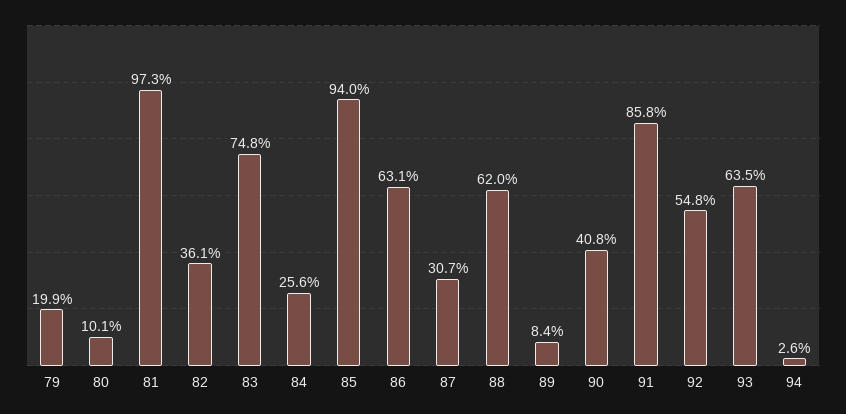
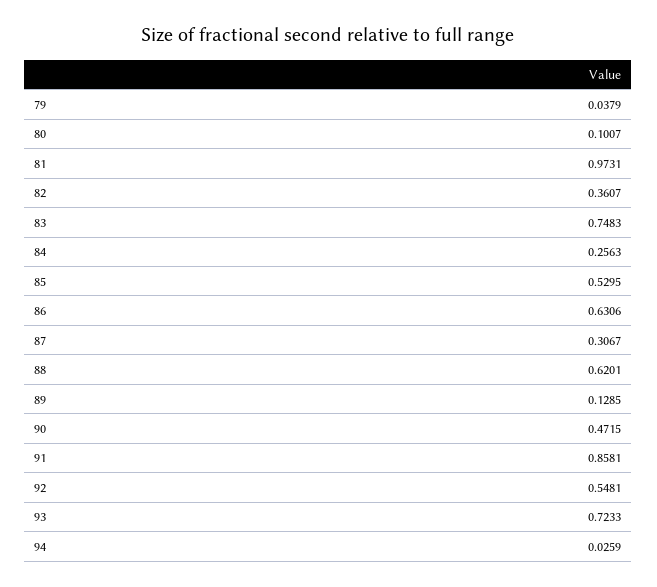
  {
-   "79": 0.199,
+   "79": 0.0379,
    "80": 0.1007,
    "81": 0.9731,
    "82": 0.3607,
    "83": 0.7483,
    "84": 0.2563,
-   "85": 0.94,
+   "85": 0.5295,
    "86": 0.6306,
    "87": 0.3067,
    "88": 0.6201,
-   "89": 0.084,
+   "89": 0.1285,
-   "90": 0.408,
+   "90": 0.4715,
    "91": 0.8581,
    "92": 0.5481,
-   "93": 0.635,
+   "93": 0.7233,
    "94": 0.0259
  }

